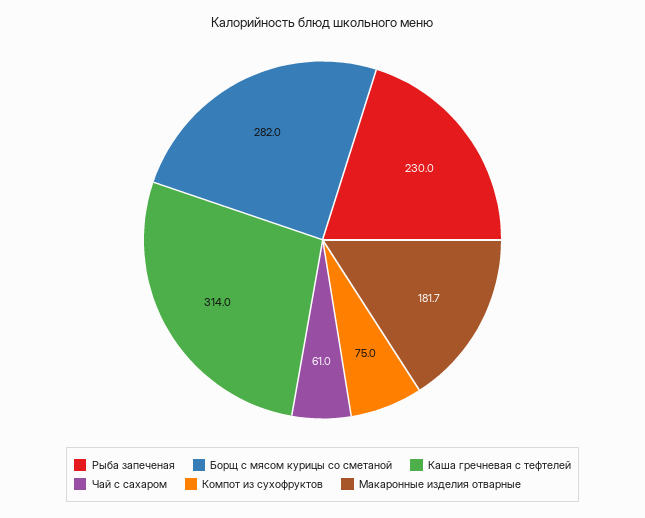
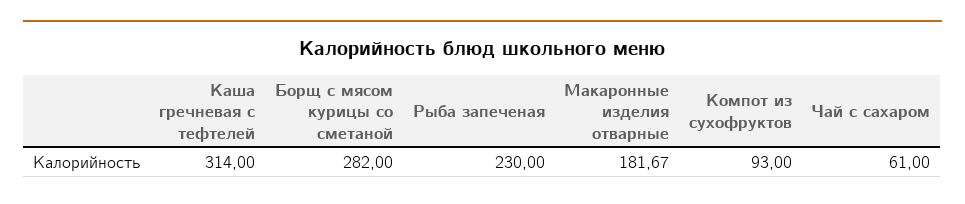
  {
    "Рыба запеченая": 230,
    "Борщ с мясом курицы со сметаной": 282,
    "Каша гречневая с тефтелей": 314,
    "Чай с сахаром": 61,
-   "Компот из сухофруктов": 75,
+   "Компот из сухофруктов": 93,
    "Макаронные изделия отварные": 181.67
  }

